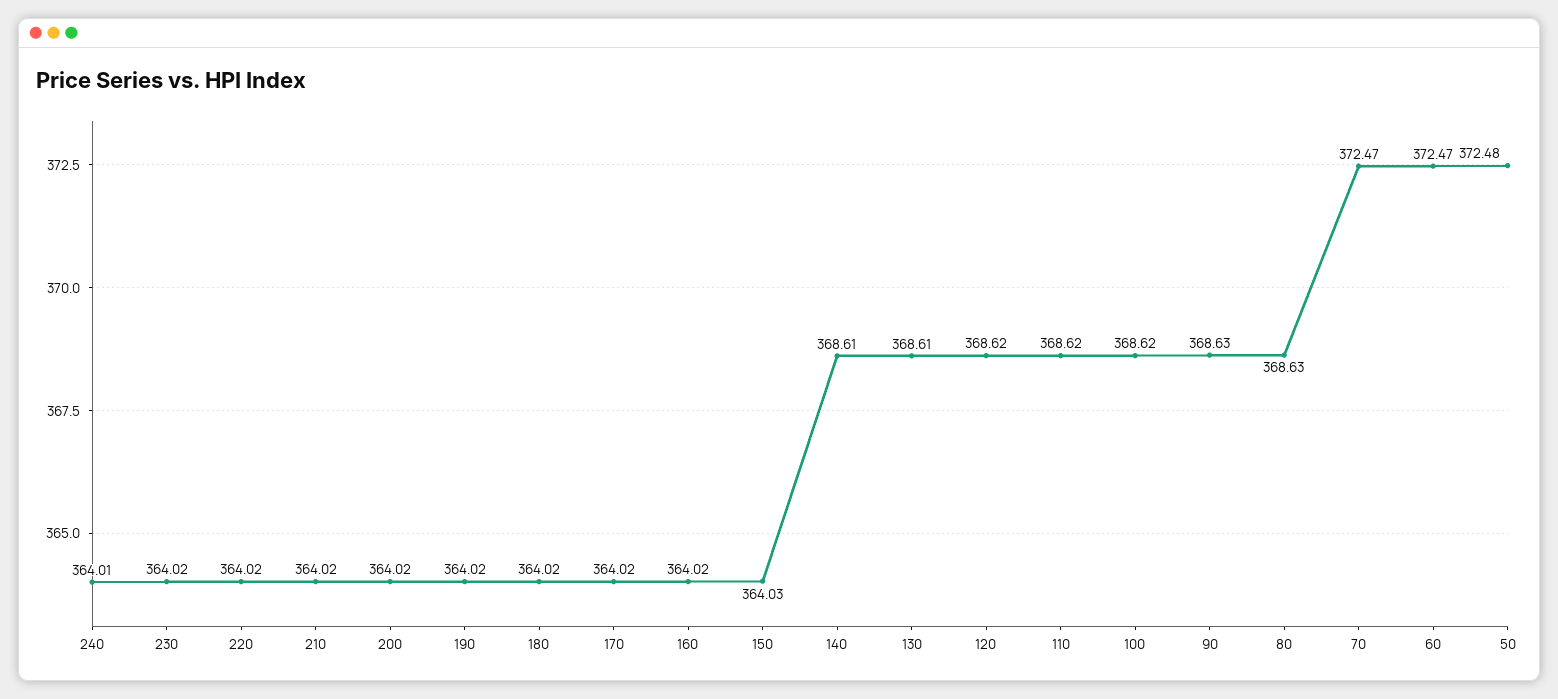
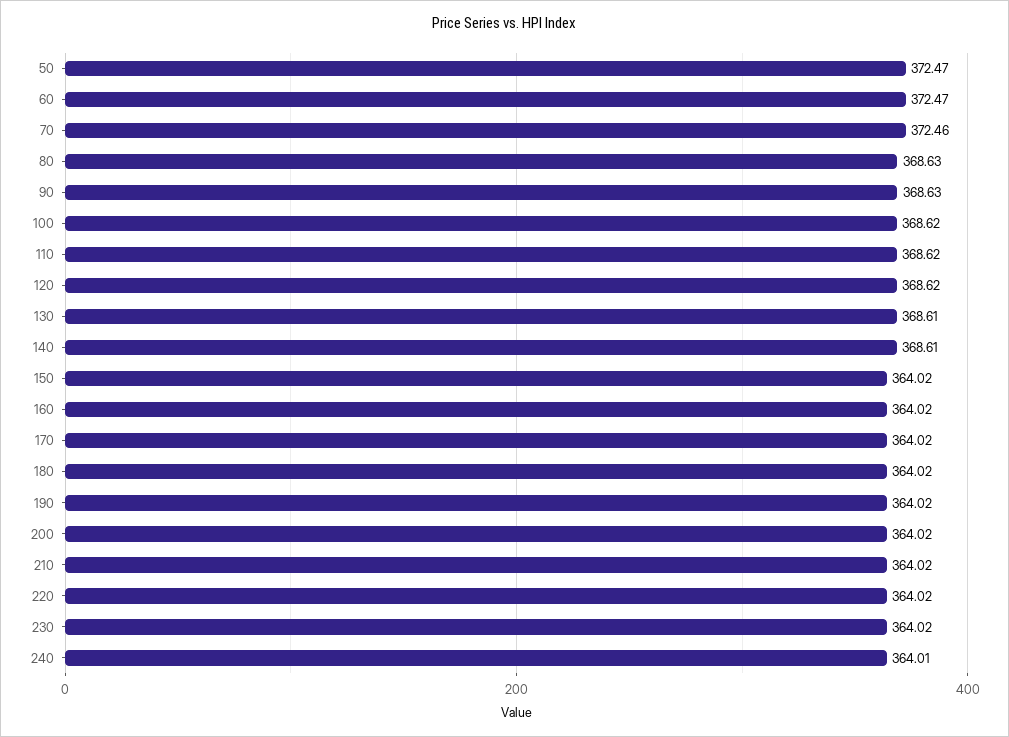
  {
    "240": 364.01,
    "230": 364.02,
    "220": 364.02,
    "210": 364.02,
    "200": 364.02,
    "190": 364.02,
    "180": 364.02,
    "170": 364.02,
    "160": 364.02,
-   "150": 364.03,
+   "150": 364.02,
    "140": 368.61,
    "130": 368.61,
    "120": 368.62,
    "110": 368.62,
    "100": 368.62,
    "90": 368.63,
    "80": 368.63,
-   "70": 372.47,
+   "70": 372.46,
    "60": 372.47,
-   "50": 372.48
+   "50": 372.47
  }

